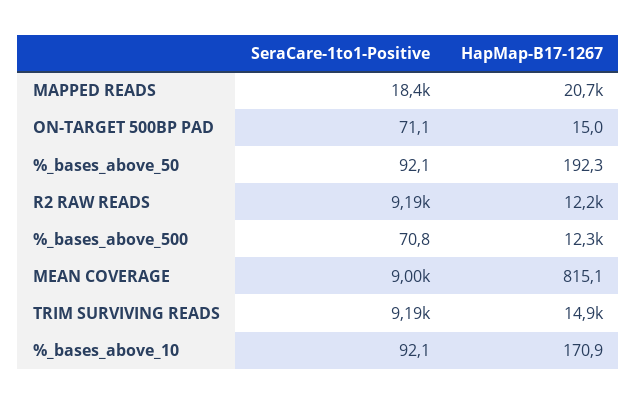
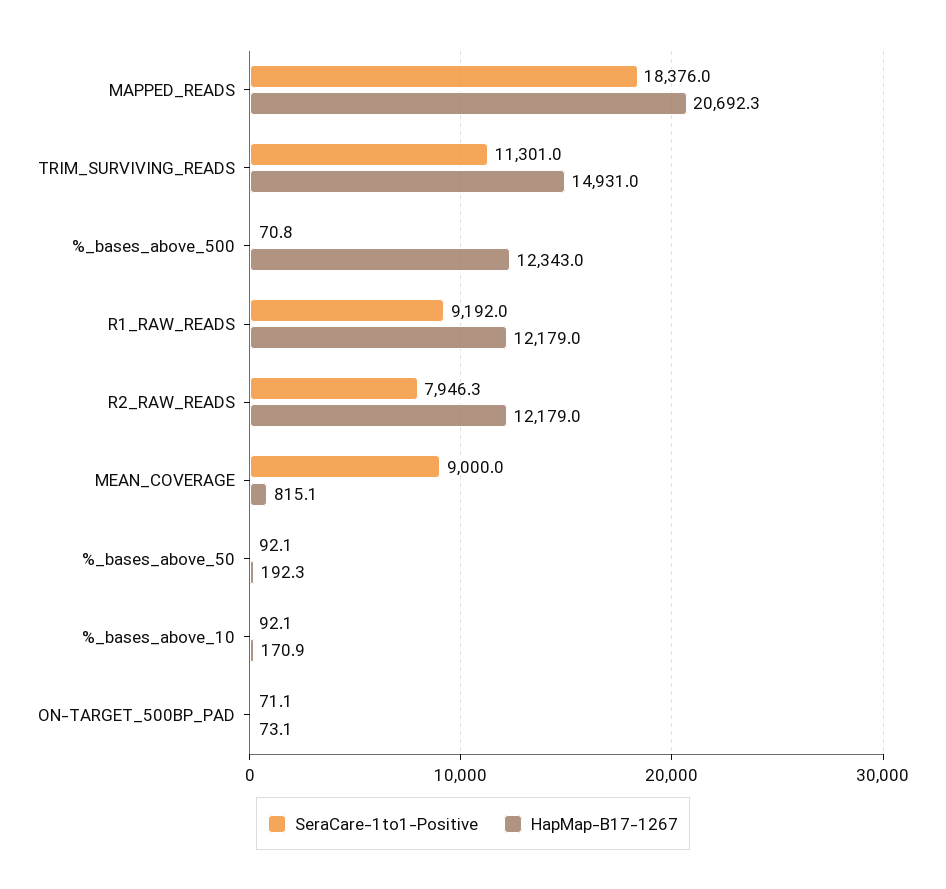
  {
    "SeraCare-1to1-Positive": {
      "MAPPED READS": 18376,
      "ON-TARGET 500BP PAD": 71.1,
      "%_bases_above_50": 92.1,
-     "R2 RAW READS": 9190,
+     "R2 RAW READS": 7946.3,
      "%_bases_above_500": 70.8,
      "MEAN COVERAGE": 9000,
-     "TRIM SURVIVING READS": 9190,
+     "TRIM SURVIVING READS": 11301,
-     "%_bases_above_10": 92.1
+     "%_bases_above_10": 92.1,
+     "R1_RAW_READS": 9192
    },
    "HapMap-B17-1267": {
      "MAPPED READS": 20692.3,
-     "ON-TARGET 500BP PAD": 15,
+     "ON-TARGET 500BP PAD": 73.1,
      "%_bases_above_50": 192.3,
      "R2 RAW READS": 12179,
      "%_bases_above_500": 12343,
      "MEAN COVERAGE": 815.1,
      "TRIM SURVIVING READS": 14931,
-     "%_bases_above_10": 170.9
+     "%_bases_above_10": 170.9,
+     "R1_RAW_READS": 12179
    }
  }

